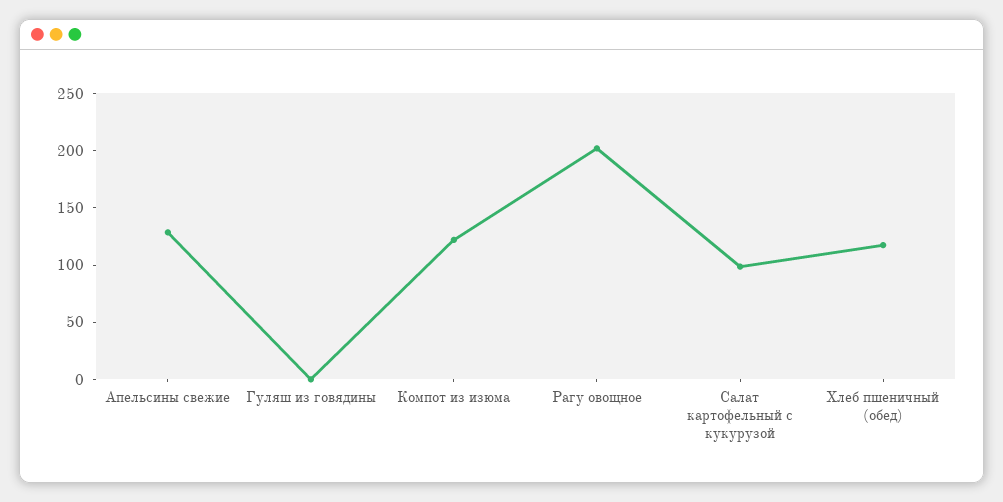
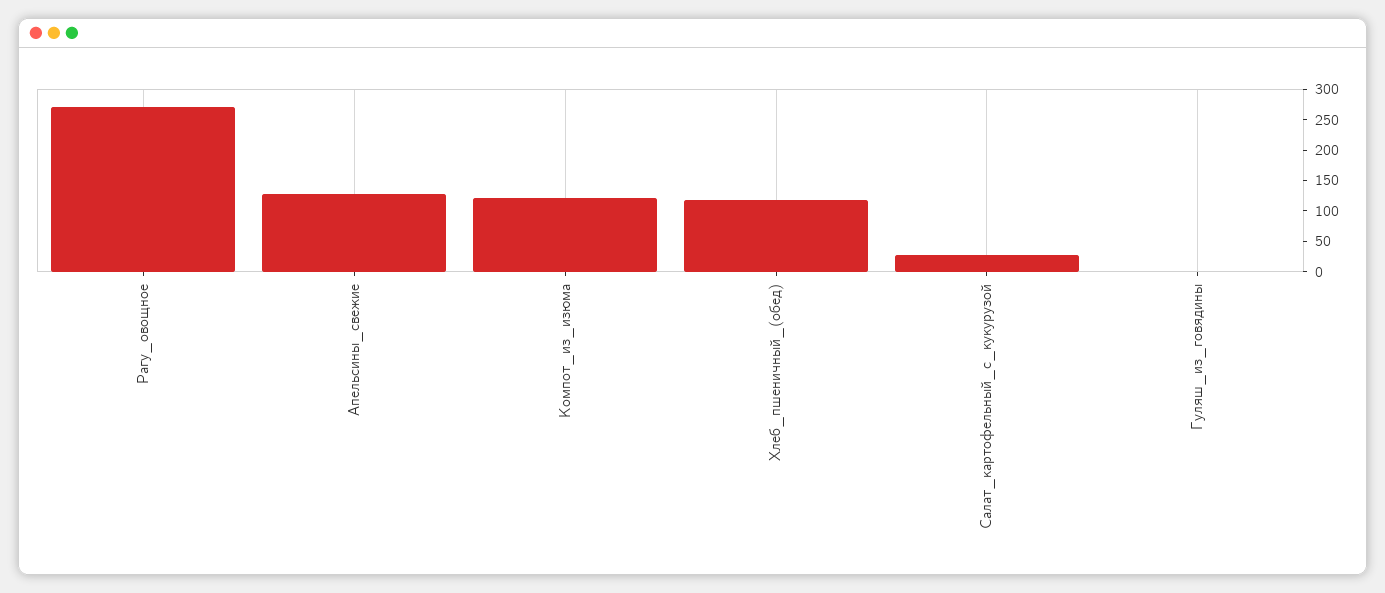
  {
    "Апельсины свежие": 130,
    "Гуляш из говядины": 0,
    "Компот из изюма": 120,
-   "Рагу овощное": 200,
+   "Рагу овощное": 275,
-   "Салат картофельный с кукурузой": 100,
+   "Салат картофельный с кукурузой": 25,
    "Хлеб пшеничный (обед)": 120
  }

